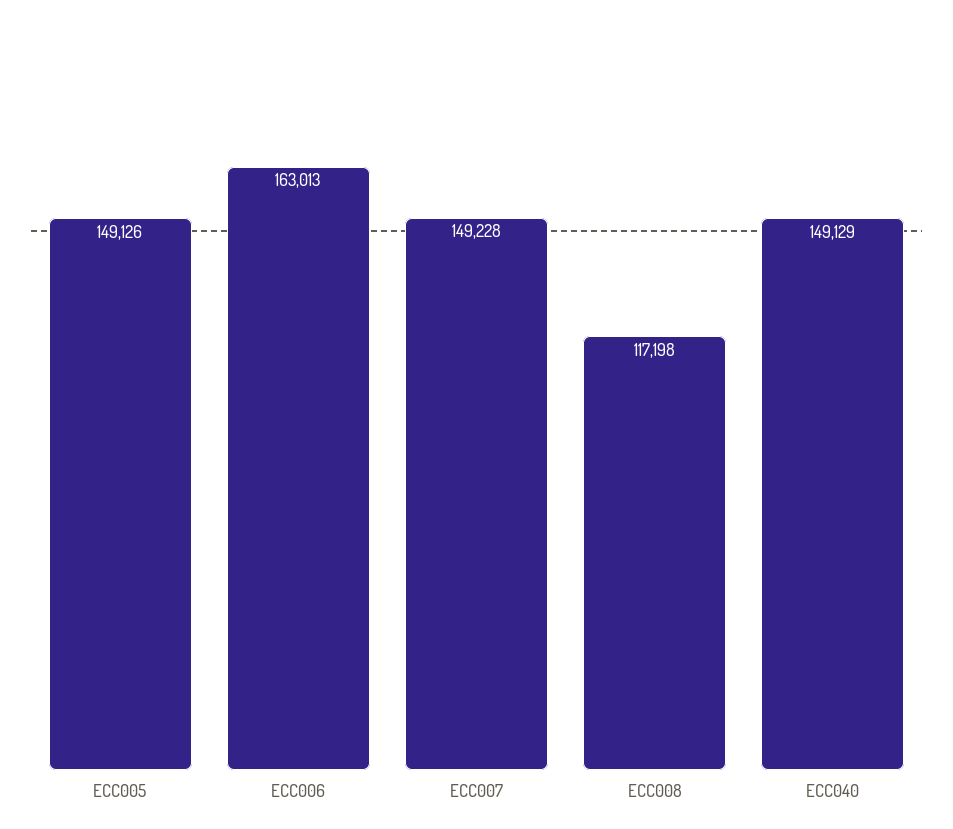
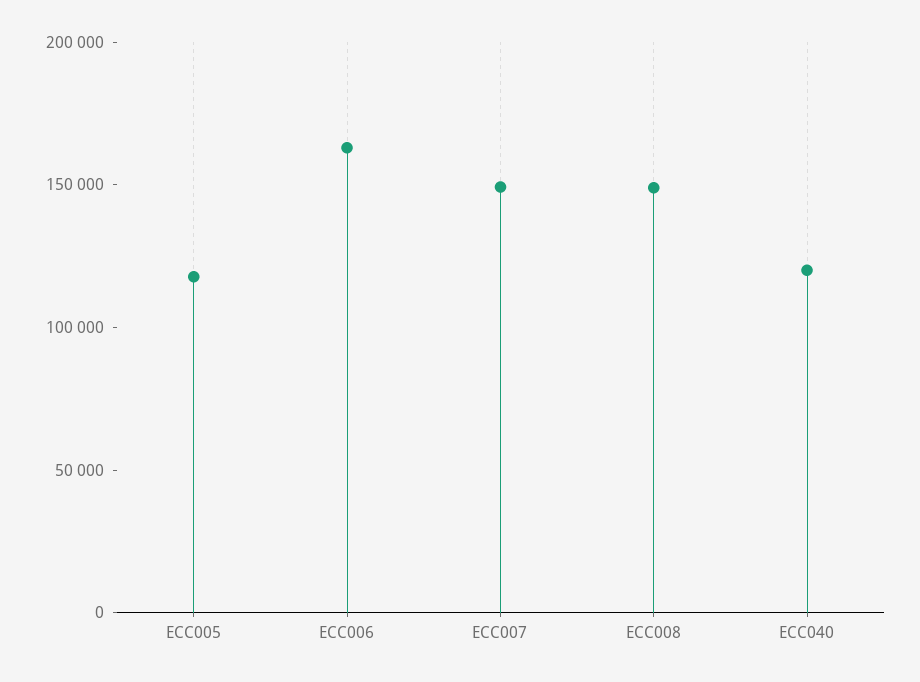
  {
-   "ECC005": 149126,
+   "ECC005": 120000,
    "ECC006": 163013,
    "ECC007": 149228,
-   "ECC008": 117198,
+   "ECC008": 150000,
-   "ECC040": 149129
+   "ECC040": 120000
  }

